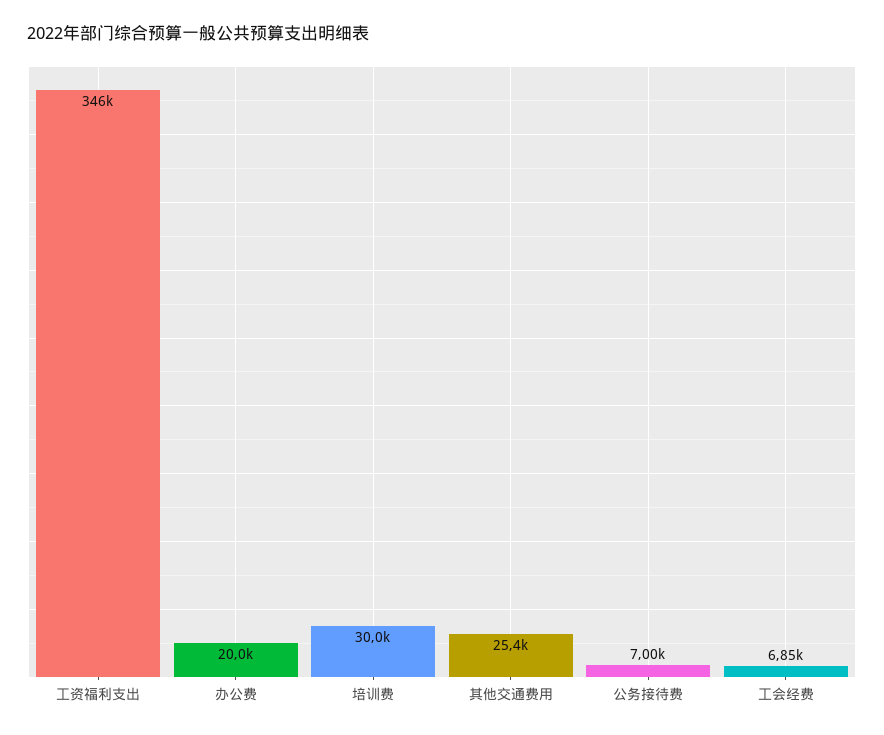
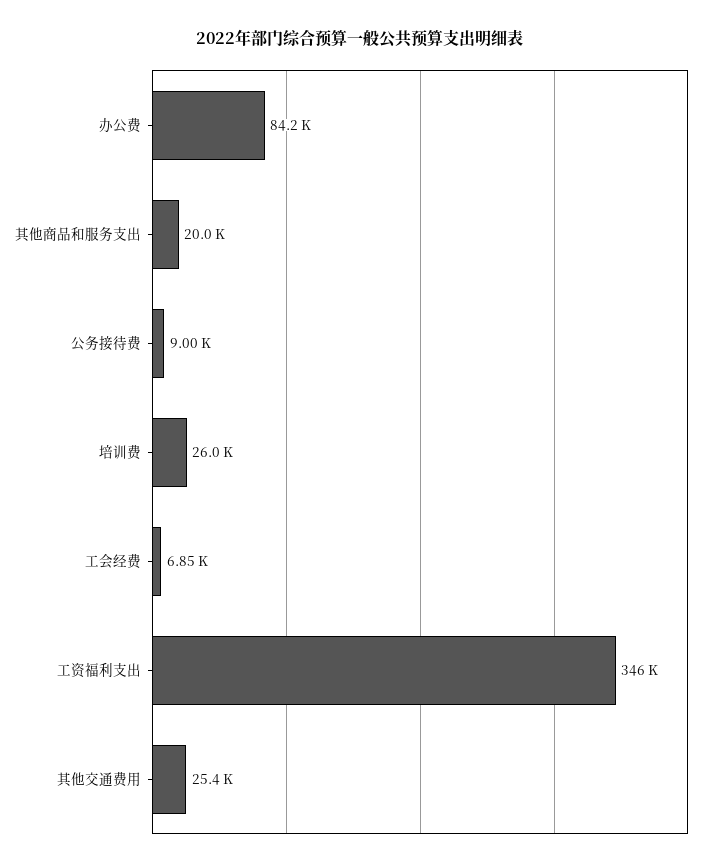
  {
    "工资福利支出": 346000,
-   "办公费": 20000,
+   "办公费": 84200,
-   "培训费": 30000,
+   "培训费": 26000,
    "其他交通费用": 25400,
-   "公务接待费": 7000,
+   "公务接待费": 9000,
-   "工会经费": 6850
+   "工会经费": 6850,
+   "其他商品和服务支出": 20000
  }

